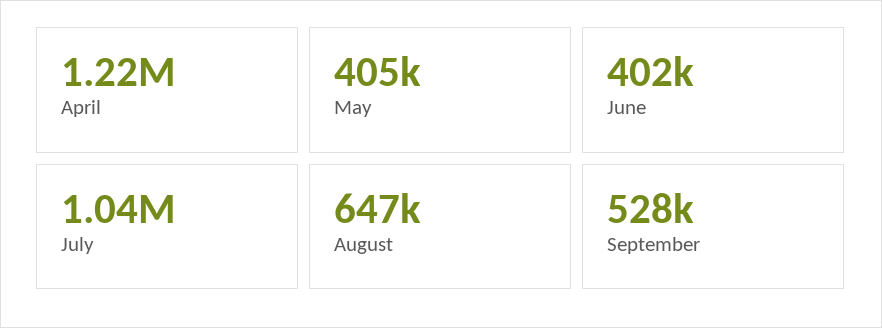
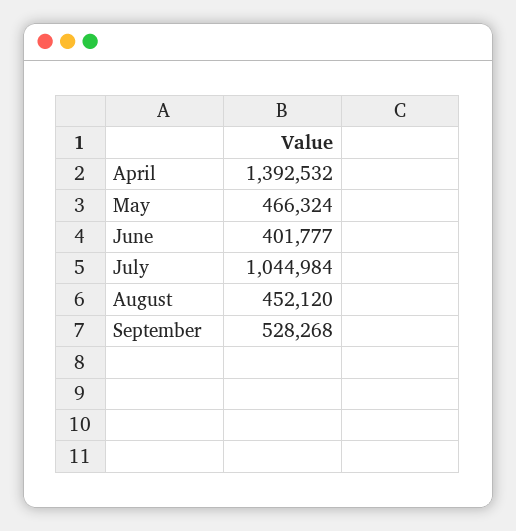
  {
-   "April": 1220000,
+   "April": 1392532,
-   "May": 405000,
+   "May": 466324,
    "June": 401777,
    "July": 1044984,
-   "August": 647000,
+   "August": 452120,
    "September": 528268
  }

